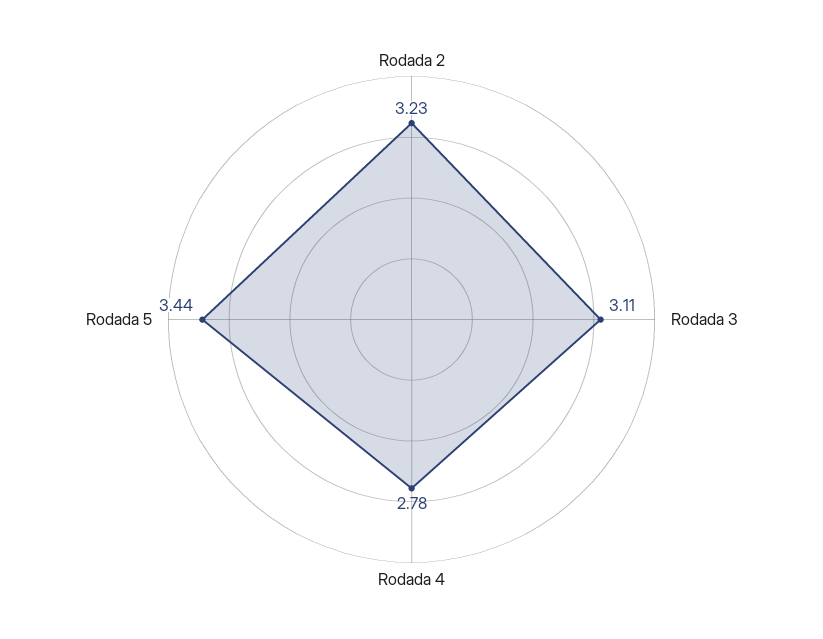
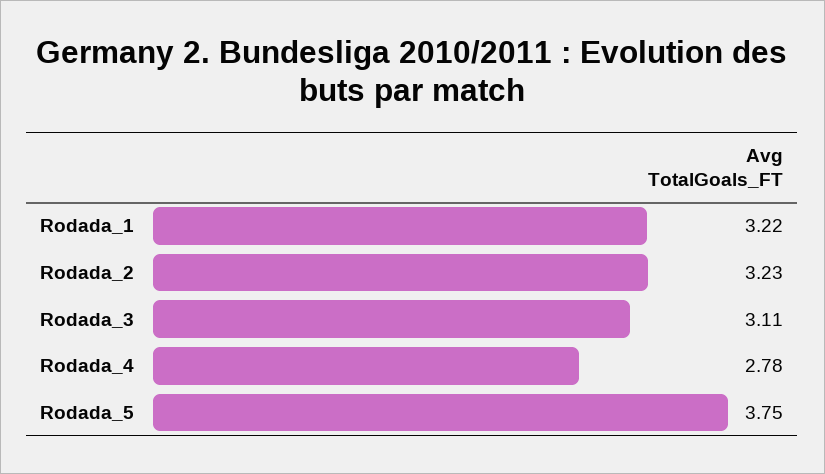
  {
    "Rodada 2": 3.23,
    "Rodada 3": 3.11,
    "Rodada 4": 2.78,
-   "Rodada 5": 3.44
+   "Rodada 5": 3.75,
+   "Rodada_1": 3.22
  }

